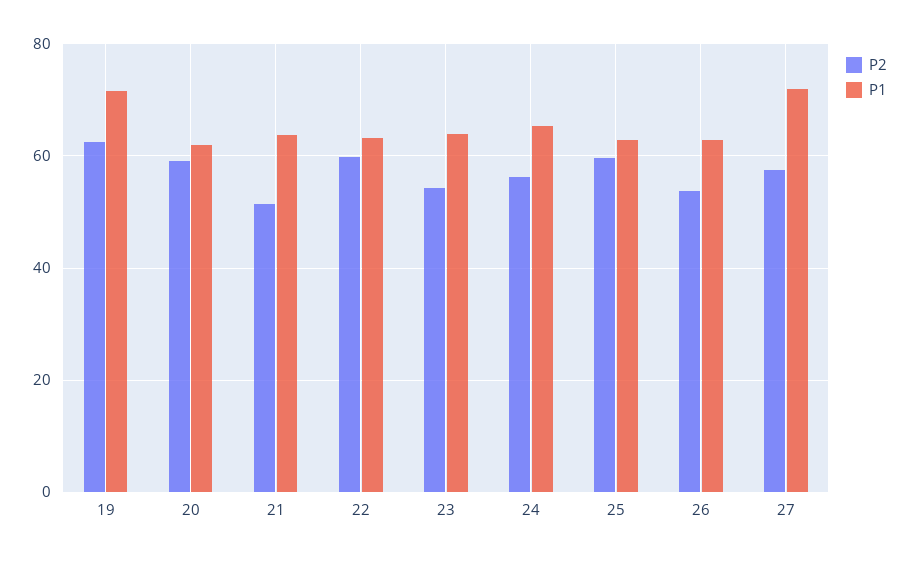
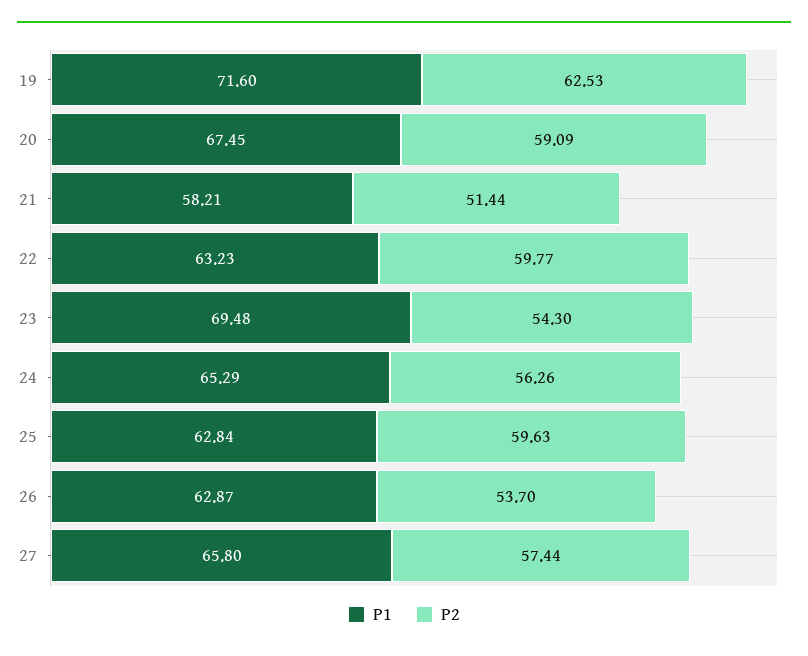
  {
    "P2": {
      "19": 62.53,
      "20": 59.09,
      "21": 51.44,
      "22": 59.77,
      "23": 54.3,
      "24": 56.26,
      "25": 59.63,
      "26": 53.7,
      "27": 57.44
    },
    "P1": {
      "19": 71.6,
-     "20": 62,
+     "20": 67.45,
-     "21": 64,
+     "21": 58.21,
      "22": 63.23,
-     "23": 64,
+     "23": 69.48,
      "24": 65.29,
      "25": 62.84,
      "26": 62.87,
-     "27": 72
+     "27": 65.8
    }
  }

